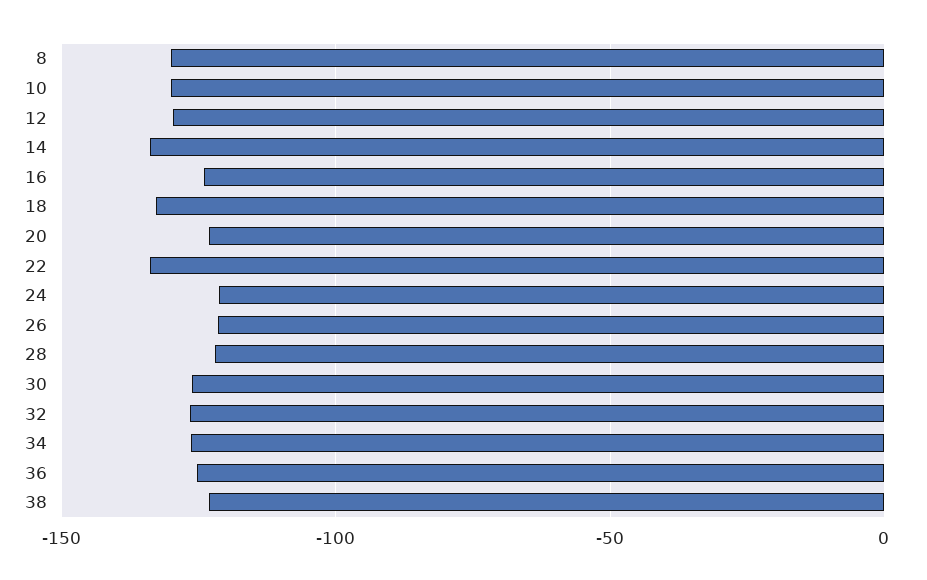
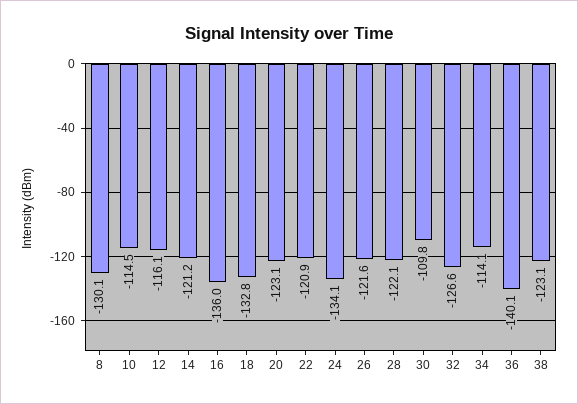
  {
    "8": -130.1,
-   "10": -130,
+   "10": -114.5,
-   "12": -130,
+   "12": -116.1,
-   "14": -135,
+   "14": -121.2,
-   "16": -125,
+   "16": -136,
    "18": -132.8,
    "20": -123.1,
-   "22": -135,
+   "22": -120.9,
-   "24": -120,
+   "24": -134.1,
    "26": -121.6,
    "28": -122.1,
-   "30": -125,
+   "30": -109.8,
    "32": -126.6,
-   "34": -125,
+   "34": -114.1,
-   "36": -125,
+   "36": -140.1,
    "38": -123.1
  }

